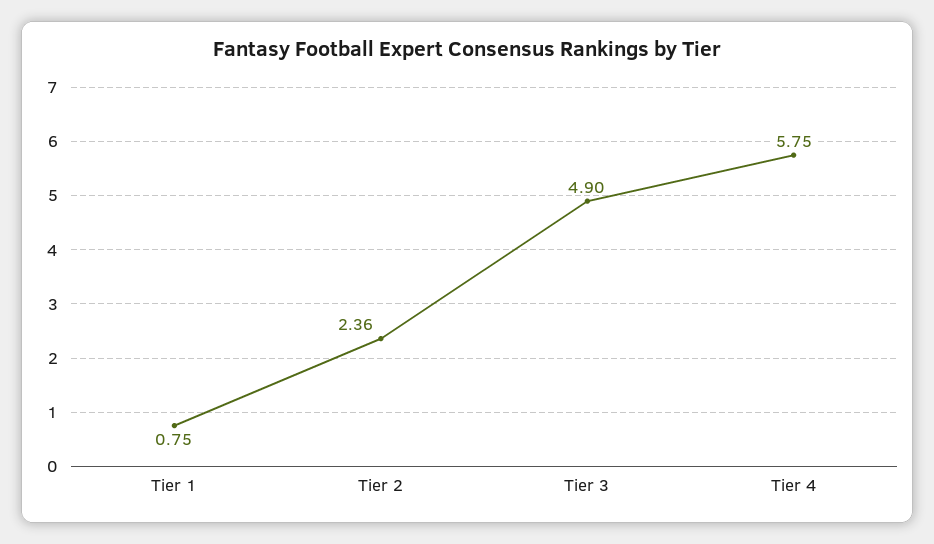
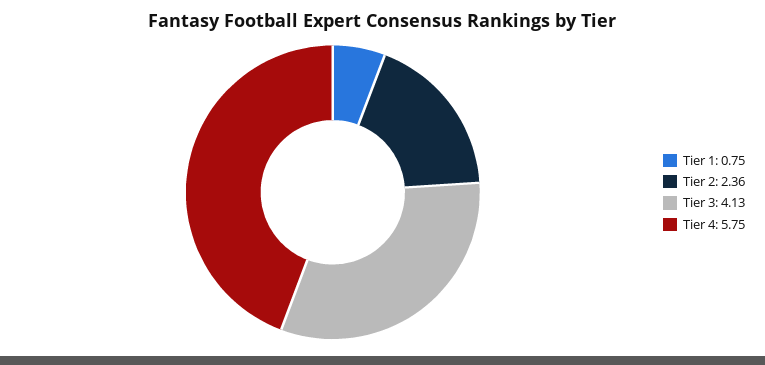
  {
    "Tier 1": 0.75,
    "Tier 2": 2.36,
-   "Tier 3": 4.9,
+   "Tier 3": 4.13,
    "Tier 4": 5.75
  }

